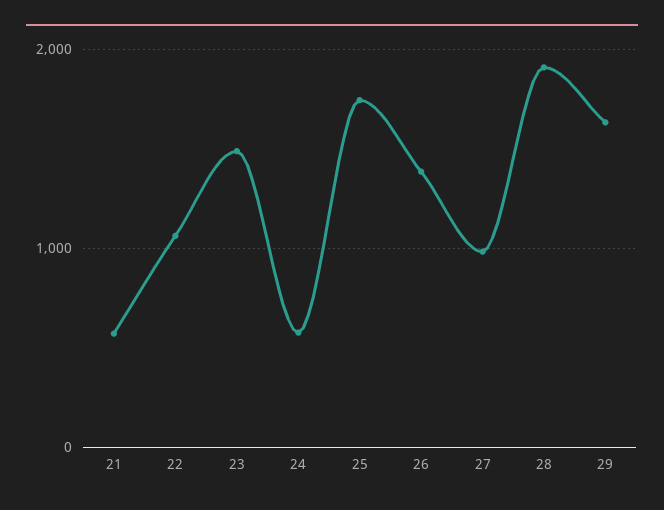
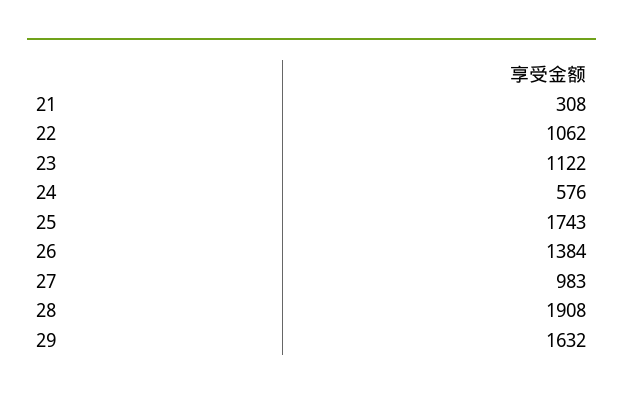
  {
-   "21": 600,
+   "21": 308,
    "22": 1062,
-   "23": 1500,
+   "23": 1122,
    "24": 576,
    "25": 1743,
    "26": 1384,
    "27": 983,
    "28": 1908,
    "29": 1632
  }

